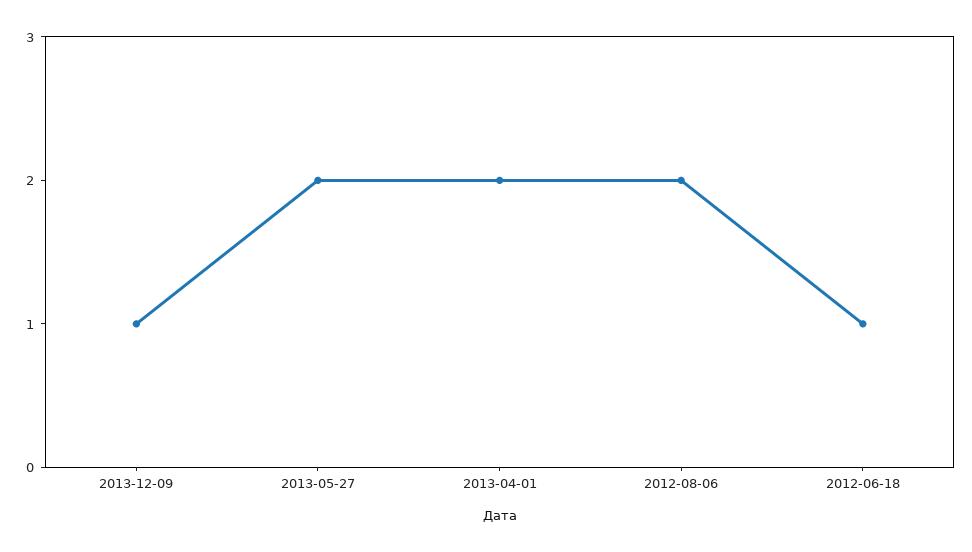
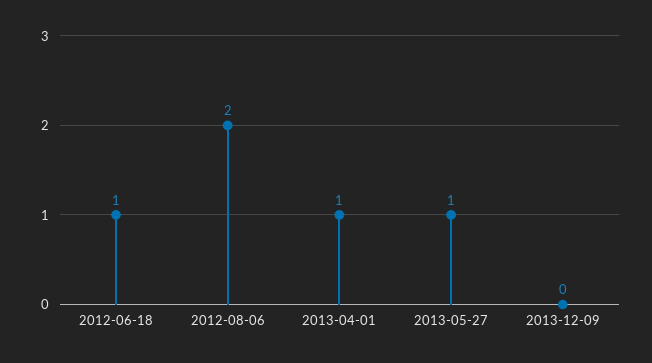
  {
-   "2013-12-09": 1,
+   "2013-12-09": 0,
-   "2013-05-27": 2,
+   "2013-05-27": 1,
-   "2013-04-01": 2,
+   "2013-04-01": 1,
    "2012-08-06": 2,
    "2012-06-18": 1
  }

